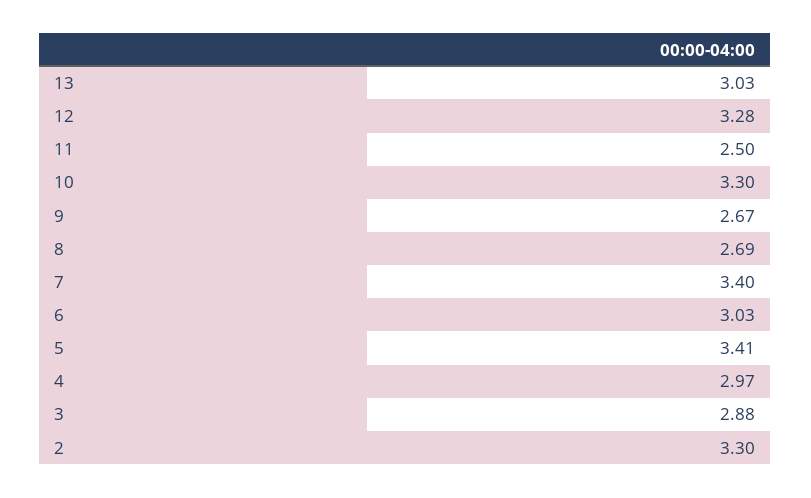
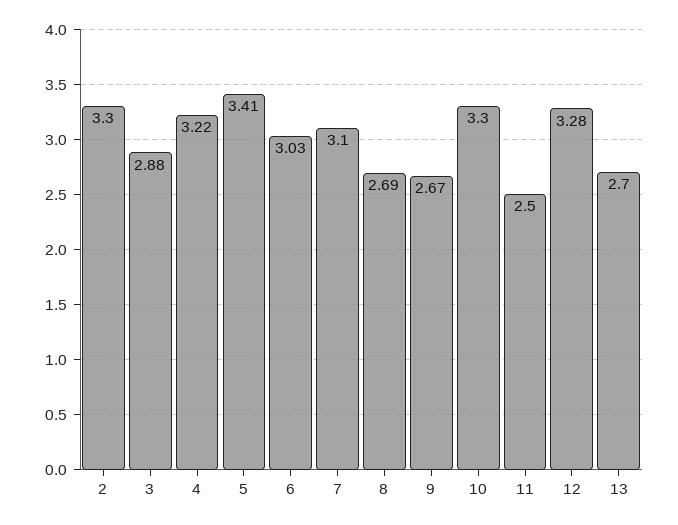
  {
-   "13": 3.03,
+   "13": 2.7,
    "12": 3.28,
    "11": 2.5,
    "10": 3.3,
    "9": 2.67,
    "8": 2.69,
-   "7": 3.4,
+   "7": 3.1,
    "6": 3.03,
    "5": 3.41,
-   "4": 2.97,
+   "4": 3.22,
    "3": 2.88,
    "2": 3.3
  }

